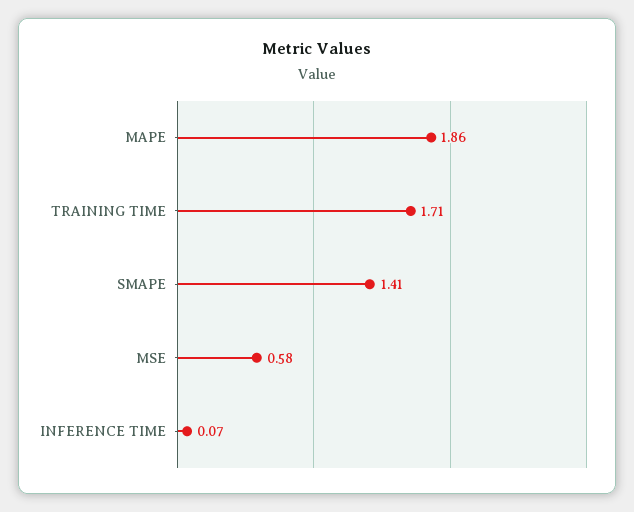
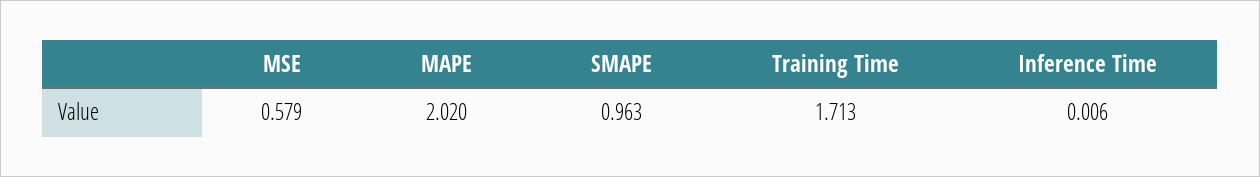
  {
-   "MAPE": 1.86,
+   "MAPE": 2.02,
    "TRAINING TIME": 1.713,
-   "SMAPE": 1.41,
+   "SMAPE": 0.963,
    "MSE": 0.579,
-   "INFERENCE TIME": 0.07
+   "INFERENCE TIME": 0.006
  }

